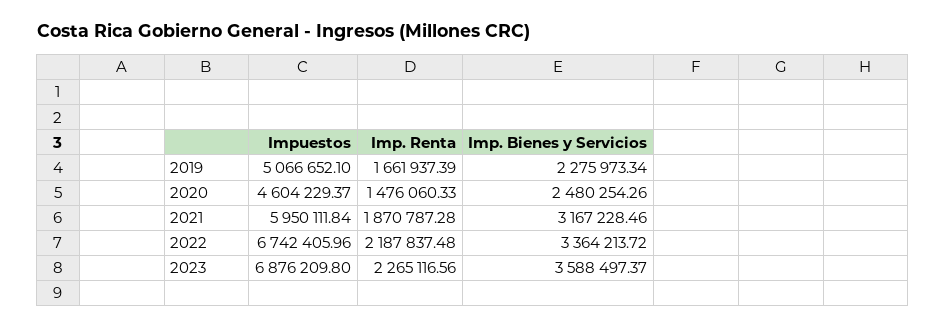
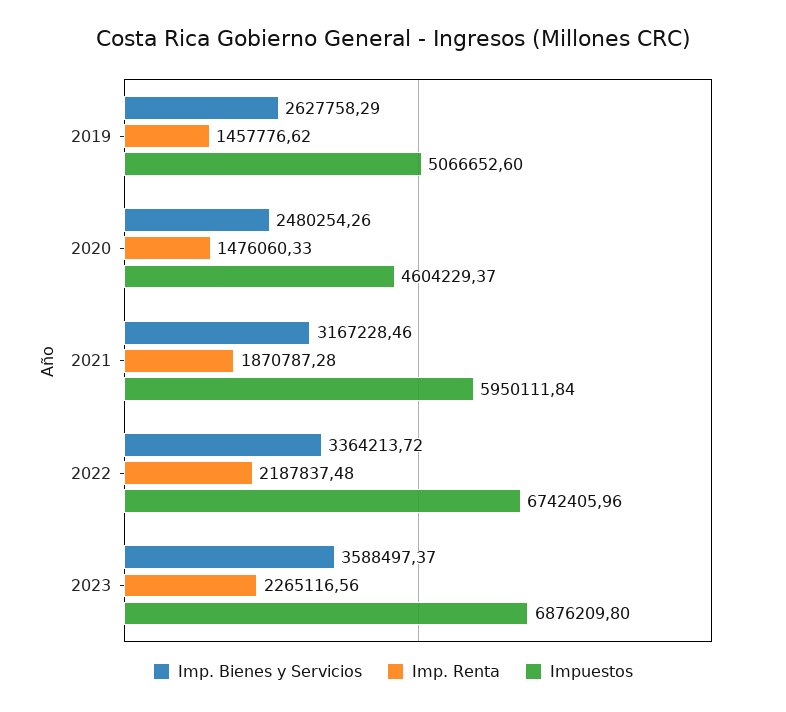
  {
    "Impuestos": {
-     "2019": 5066652.1,
+     "2019": 5066652.6,
      "2020": 4604229.37,
      "2021": 5950111.84,
      "2022": 6742405.96,
      "2023": 6876209.8
    },
    "Imp. Renta": {
-     "2019": 1661937.39,
+     "2019": 1457776.62,
      "2020": 1476060.33,
      "2021": 1870787.28,
      "2022": 2187837.48,
      "2023": 2265116.56
    },
    "Imp. Bienes y Servicios": {
-     "2019": 2275973.34,
+     "2019": 2627758.29,
      "2020": 2480254.26,
      "2021": 3167228.46,
      "2022": 3364213.72,
      "2023": 3588497.37
    }
  }

